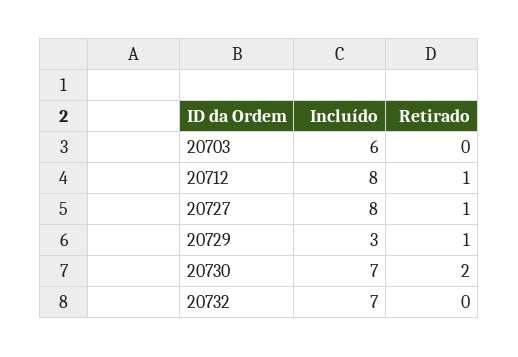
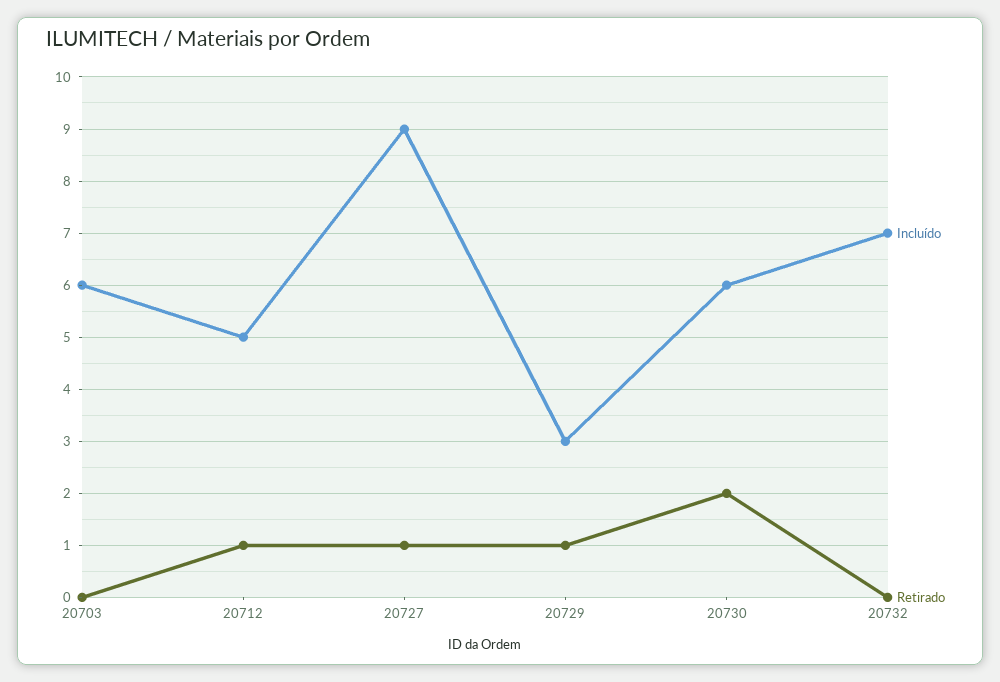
  {
    "Incluído": {
      "20703": 6,
-     "20712": 8,
+     "20712": 5,
-     "20727": 8,
+     "20727": 9,
      "20729": 3,
-     "20730": 7,
+     "20730": 6,
      "20732": 7
    },
    "Retirado": {
      "20703": 0,
      "20712": 1,
      "20727": 1,
      "20729": 1,
      "20730": 2,
      "20732": 0
    }
  }

